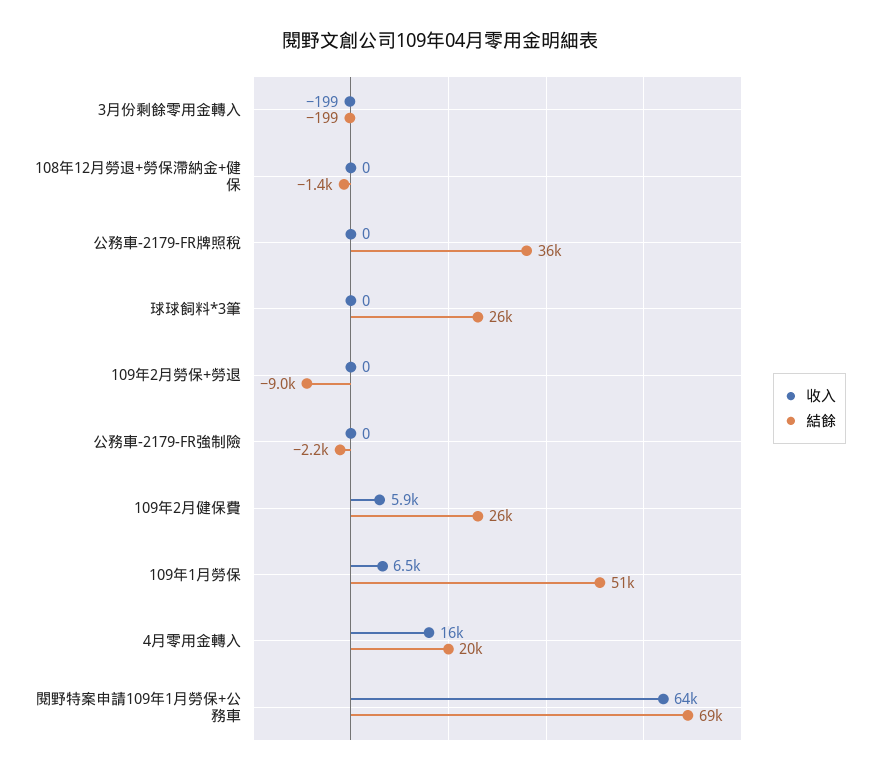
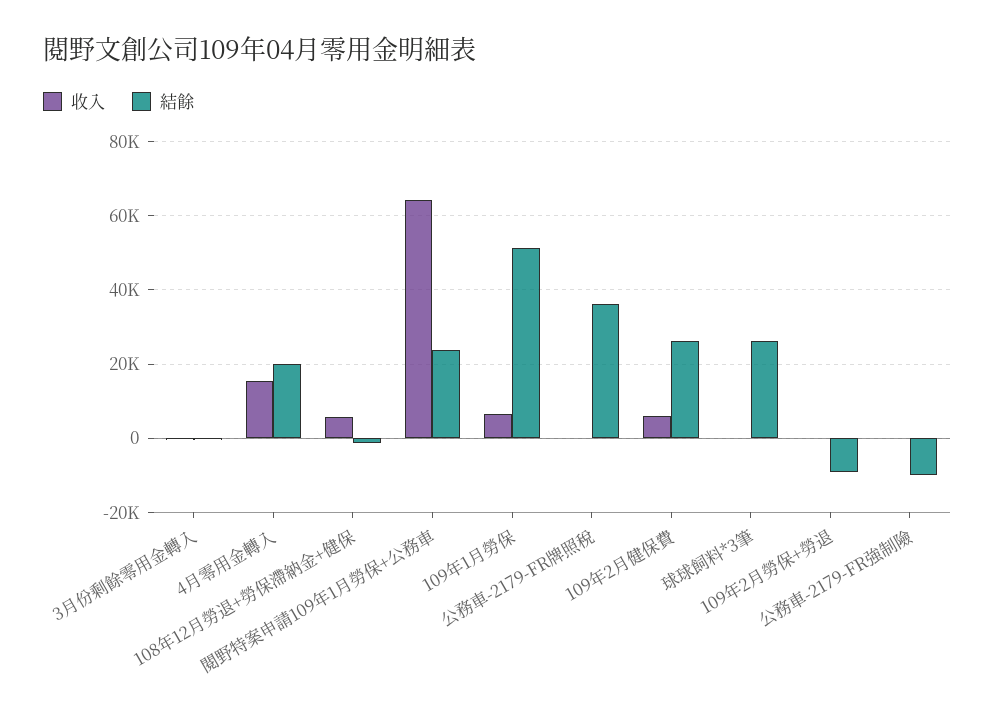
  {
    "收入": {
      "3月份剩餘零用金轉入": -199,
-     "108年12月勞退+勞保滯納金+健保": 0,
+     "108年12月勞退+勞保滯納金+健保": 6000,
      "公務車-2179-FR牌照稅": 0,
      "球球飼料*3筆": 0,
      "109年2月勞保+勞退": 0,
      "公務車-2179-FR強制險": 0,
      "109年2月健保費": 5900,
      "109年1月勞保": 6500,
      "4月零用金轉入": 16000,
      "閱野特案申請109年1月勞保+公務車": 64000
    },
    "結餘": {
      "3月份剩餘零用金轉入": -199,
      "108年12月勞退+勞保滯納金+健保": -1400,
      "公務車-2179-FR牌照稅": 36000,
      "球球飼料*3筆": 26000,
      "109年2月勞保+勞退": -9000,
-     "公務車-2179-FR強制險": -2200,
+     "公務車-2179-FR強制險": -10000,
      "109年2月健保費": 26000,
      "109年1月勞保": 51000,
      "4月零用金轉入": 20000,
-     "閱野特案申請109年1月勞保+公務車": 69000
+     "閱野特案申請109年1月勞保+公務車": 24000
    }
  }

